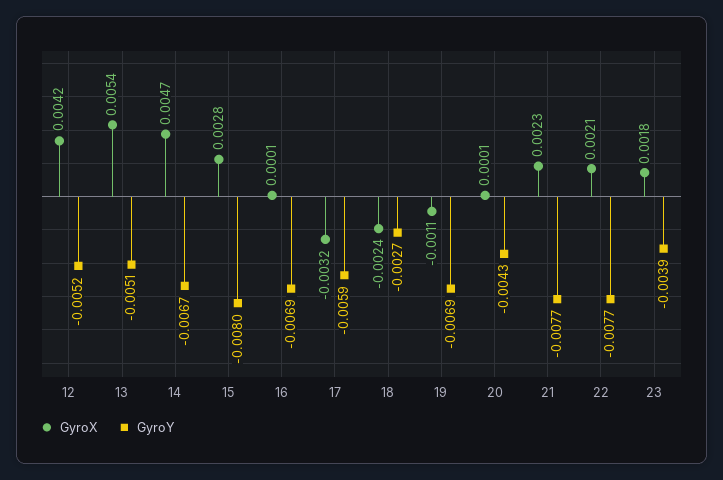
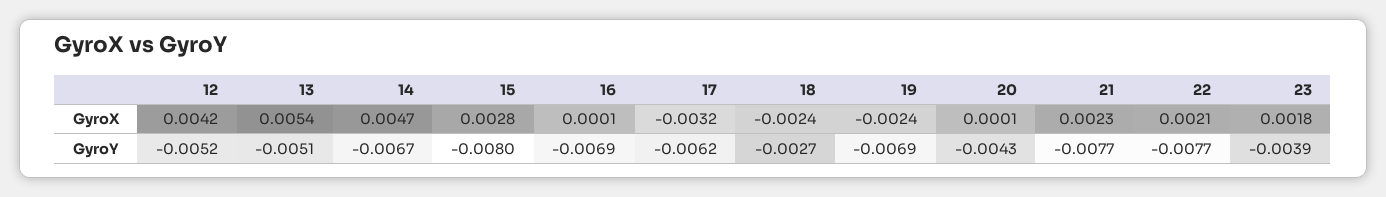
  {
    "GyroX": {
      "12": 0.0042,
      "13": 0.0054,
      "14": 0.0047,
      "15": 0.0028,
      "16": 0.0001,
      "17": -0.0032,
      "18": -0.0024,
-     "19": -0.0011,
+     "19": -0.0024,
      "20": 0.0001,
      "21": 0.0023,
      "22": 0.0021,
      "23": 0.0018
    },
    "GyroY": {
      "12": -0.0052,
      "13": -0.0051,
      "14": -0.0067,
      "15": -0.008,
      "16": -0.0069,
-     "17": -0.0059,
+     "17": -0.0062,
      "18": -0.0027,
      "19": -0.0069,
      "20": -0.0043,
      "21": -0.0077,
      "22": -0.0077,
      "23": -0.0039
    }
  }

